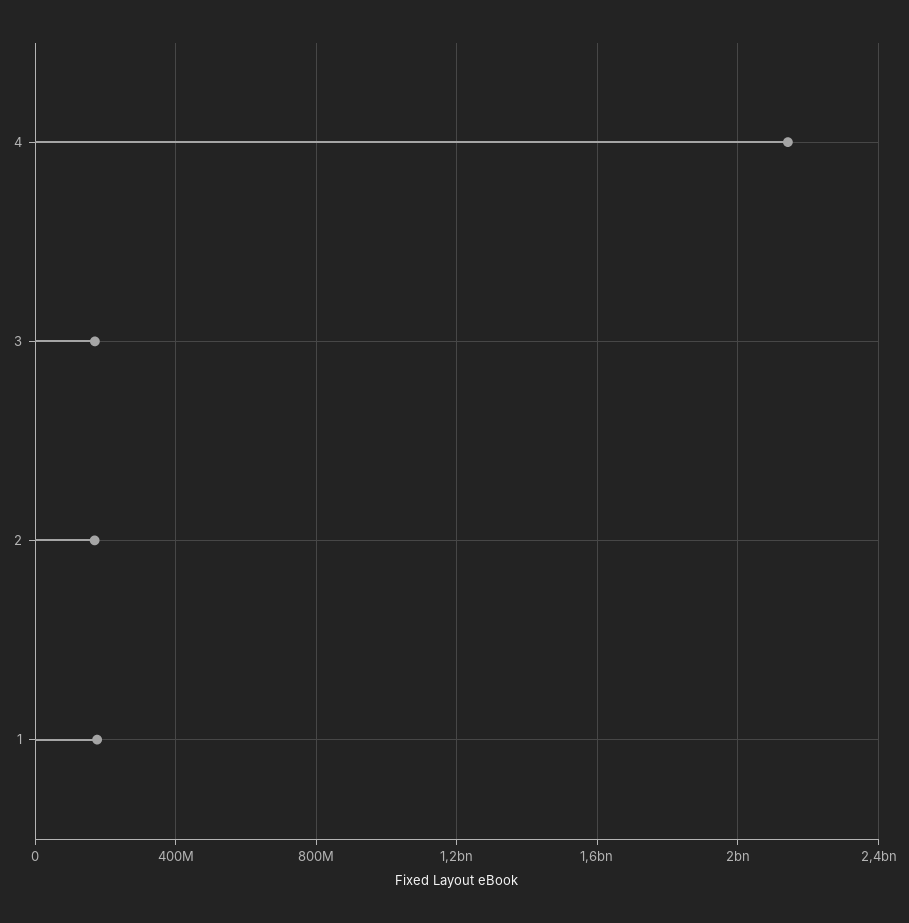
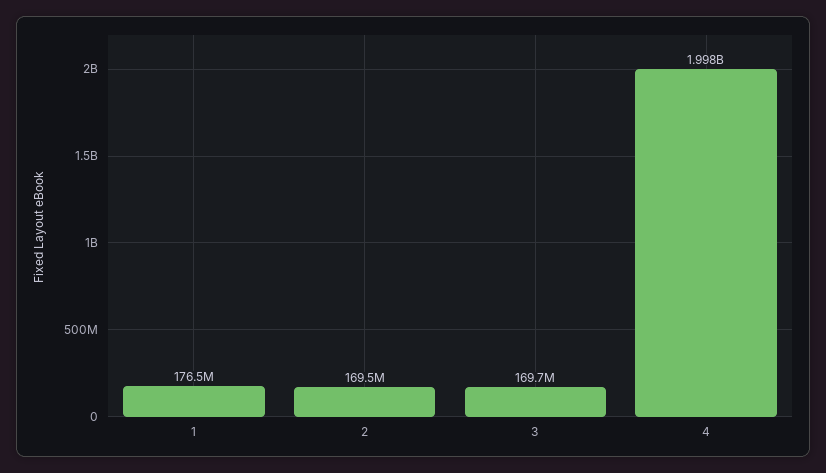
  {
-   "4": 2150000000,
+   "4": 1998000000,
    "3": 169700000,
    "2": 169500000,
    "1": 176500000
  }

